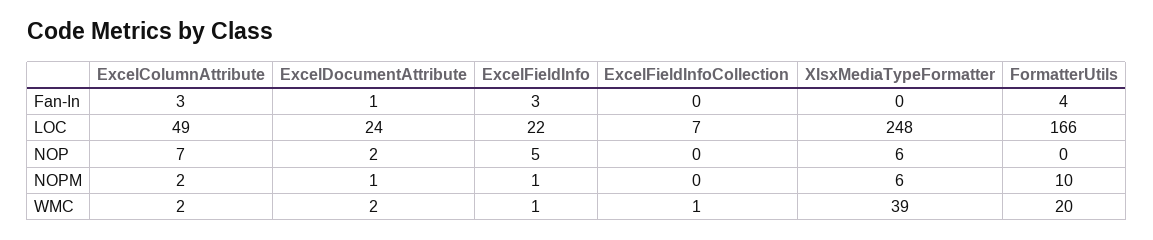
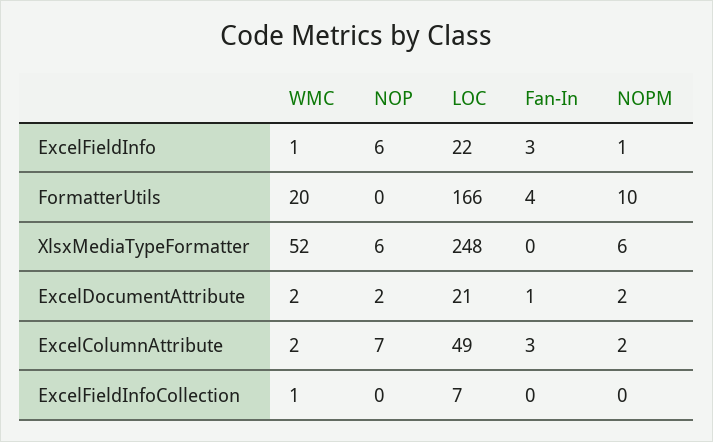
  {
    "ExcelColumnAttribute": {
      "Fan-In": 3,
      "LOC": 49,
      "NOP": 7,
      "NOPM": 2,
      "WMC": 2
    },
    "ExcelDocumentAttribute": {
      "Fan-In": 1,
-     "LOC": 24,
+     "LOC": 21,
      "NOP": 2,
-     "NOPM": 1,
+     "NOPM": 2,
      "WMC": 2
    },
    "ExcelFieldInfo": {
      "Fan-In": 3,
      "LOC": 22,
-     "NOP": 5,
+     "NOP": 6,
      "NOPM": 1,
      "WMC": 1
    },
    "ExcelFieldInfoCollection": {
      "Fan-In": 0,
      "LOC": 7,
      "NOP": 0,
      "NOPM": 0,
      "WMC": 1
    },
    "XlsxMediaTypeFormatter": {
      "Fan-In": 0,
      "LOC": 248,
      "NOP": 6,
      "NOPM": 6,
-     "WMC": 39
+     "WMC": 52
    },
    "FormatterUtils": {
      "Fan-In": 4,
      "LOC": 166,
      "NOP": 0,
      "NOPM": 10,
      "WMC": 20
    }
  }

